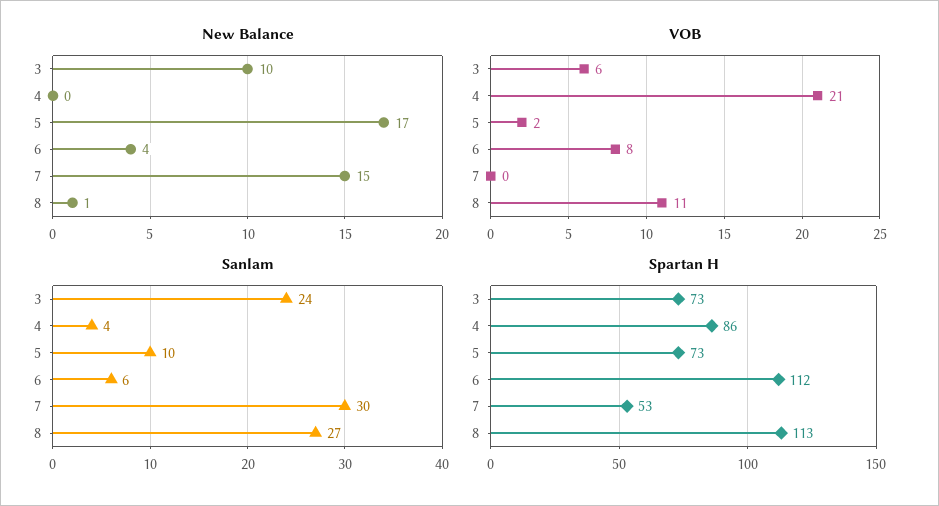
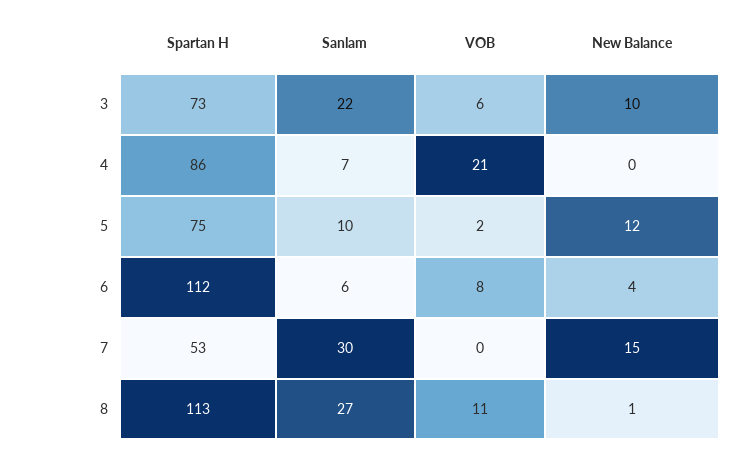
  {
    "New Balance": {
      "3": 10,
      "4": 0,
-     "5": 17,
+     "5": 12,
      "6": 4,
      "7": 15,
      "8": 1
    },
    "VOB": {
      "3": 6,
      "4": 21,
      "5": 2,
      "6": 8,
      "7": 0,
      "8": 11
    },
    "Sanlam": {
-     "3": 24,
+     "3": 22,
-     "4": 4,
+     "4": 7,
      "5": 10,
      "6": 6,
      "7": 30,
      "8": 27
    },
    "Spartan H": {
      "3": 73,
      "4": 86,
-     "5": 73,
+     "5": 75,
      "6": 112,
      "7": 53,
      "8": 113
    }
  }

